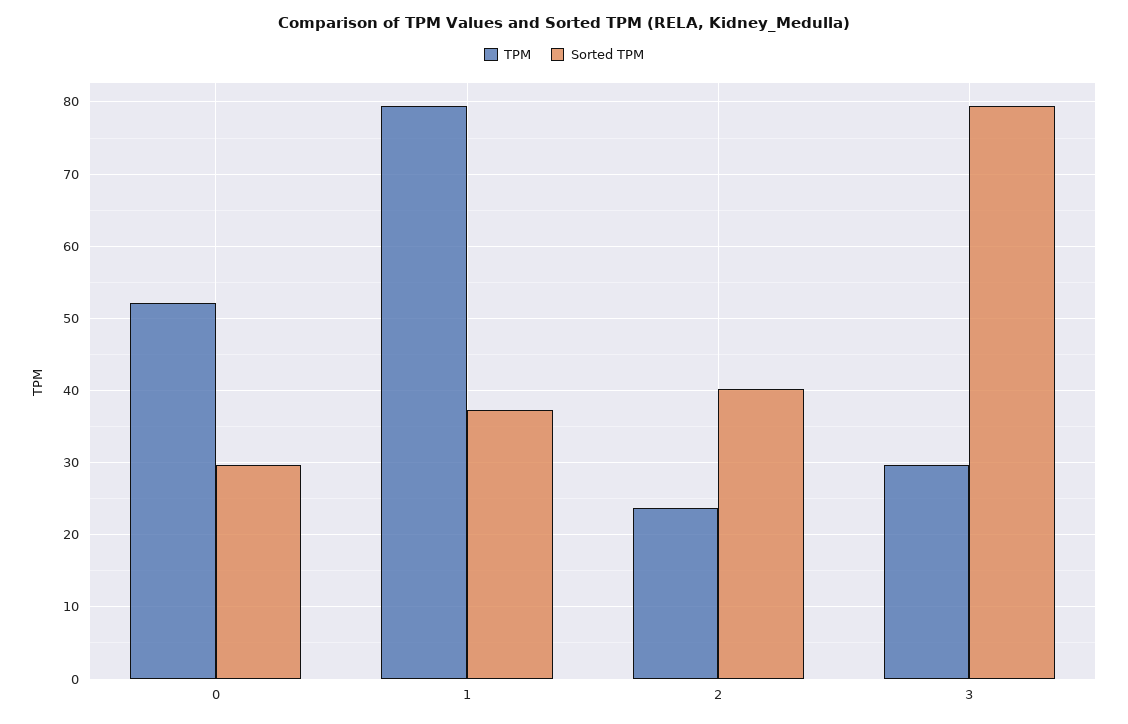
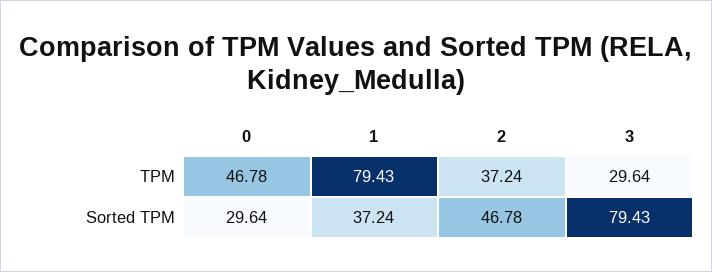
  {
    "TPM": {
-     "0": 52,
+     "0": 46.78,
      "1": 79.43,
-     "2": 24,
+     "2": 37.24,
      "3": 29.64
    },
    "Sorted TPM": {
      "0": 29.64,
      "1": 37.24,
-     "2": 40,
+     "2": 46.78,
      "3": 79.43
    }
  }

